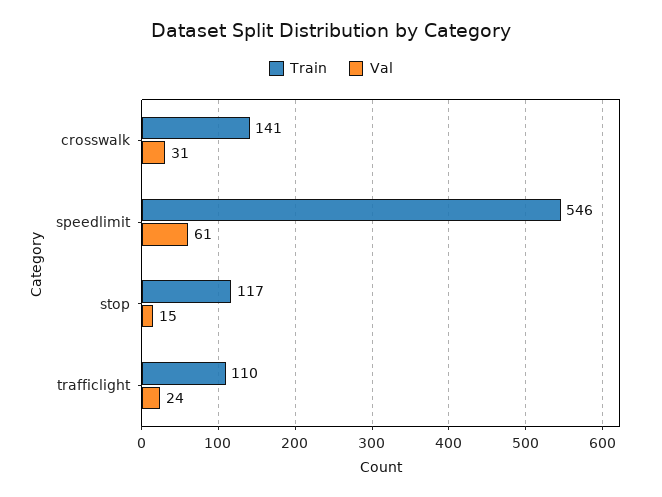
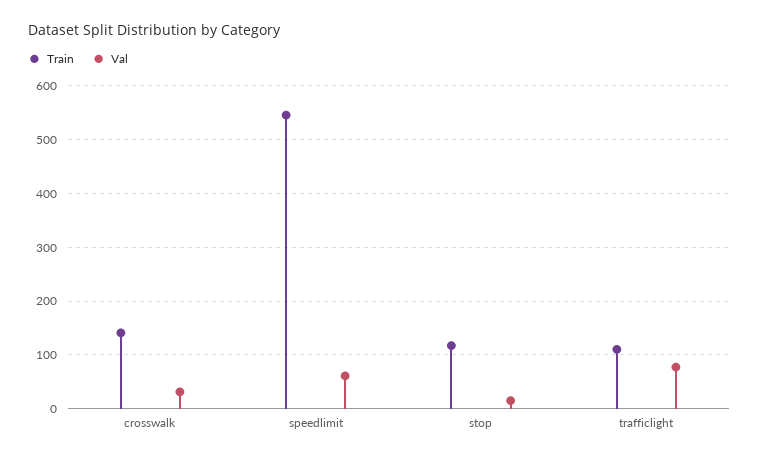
  {
    "Train": {
      "crosswalk": 141,
      "speedlimit": 546,
      "stop": 117,
      "trafficlight": 110
    },
    "Val": {
      "crosswalk": 31,
      "speedlimit": 61,
      "stop": 15,
-     "trafficlight": 24
+     "trafficlight": 80
    }
  }

